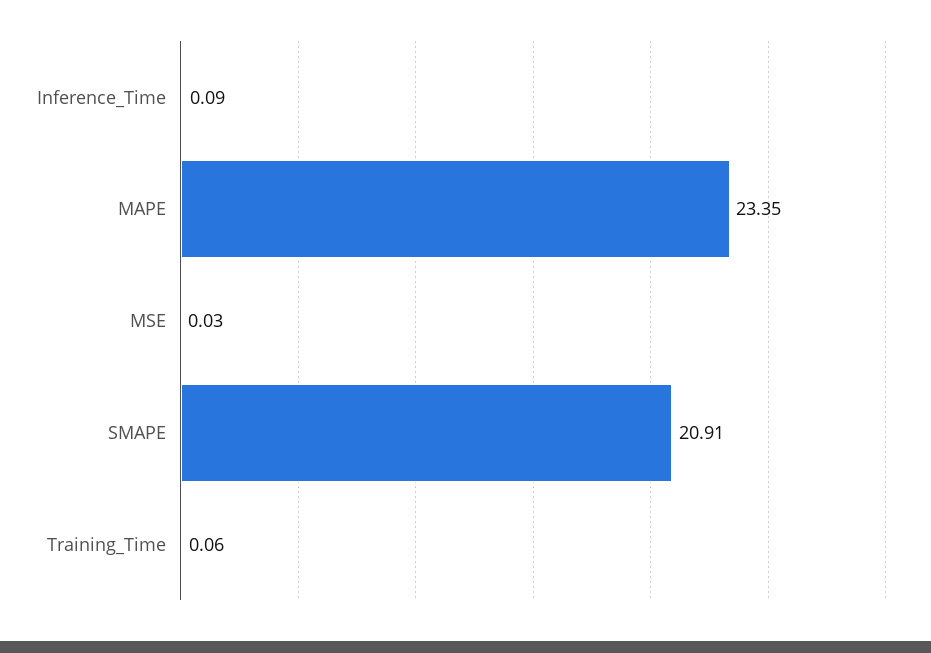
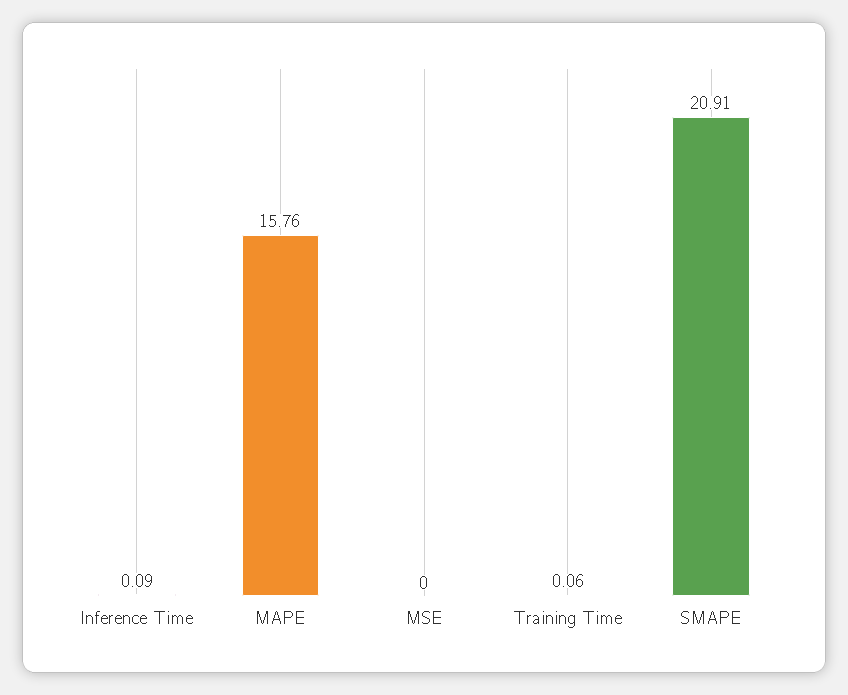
  {
    "Inference_Time": 0.09,
-   "MAPE": 23.35,
+   "MAPE": 15.76,
-   "MSE": 0.03,
+   "MSE": 0,
    "SMAPE": 20.91,
    "Training_Time": 0.06
  }

